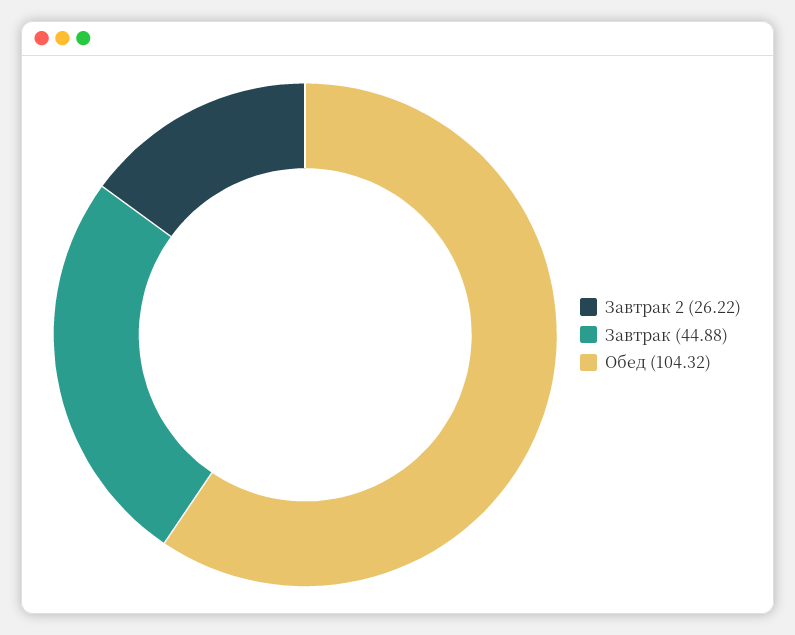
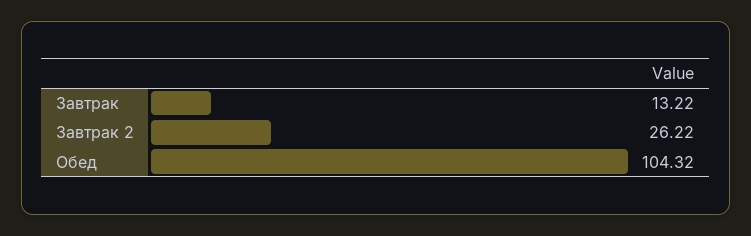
  {
    "Завтрак 2": 26.22,
-   "Завтрак": 44.88,
+   "Завтрак": 13.22,
    "Обед": 104.32
  }

